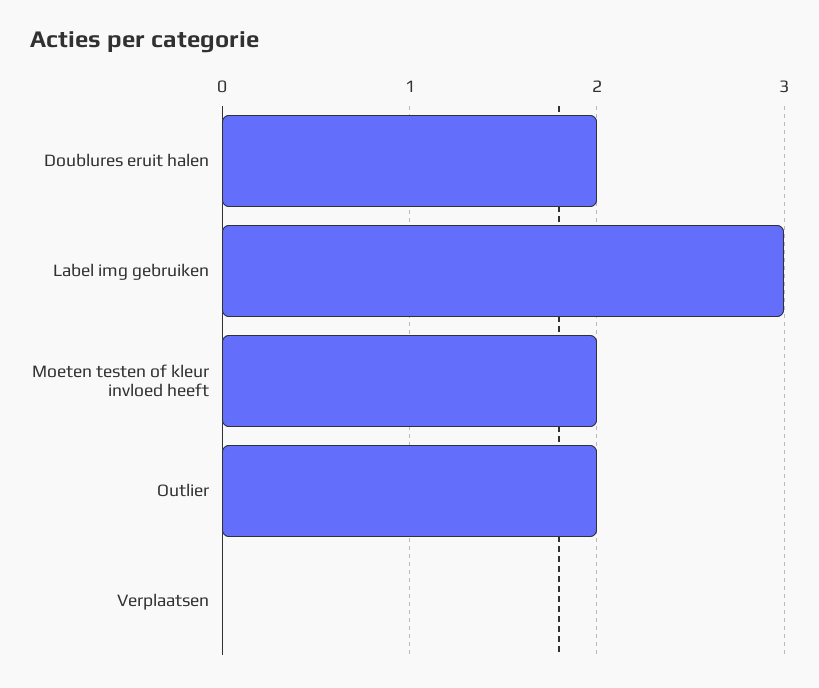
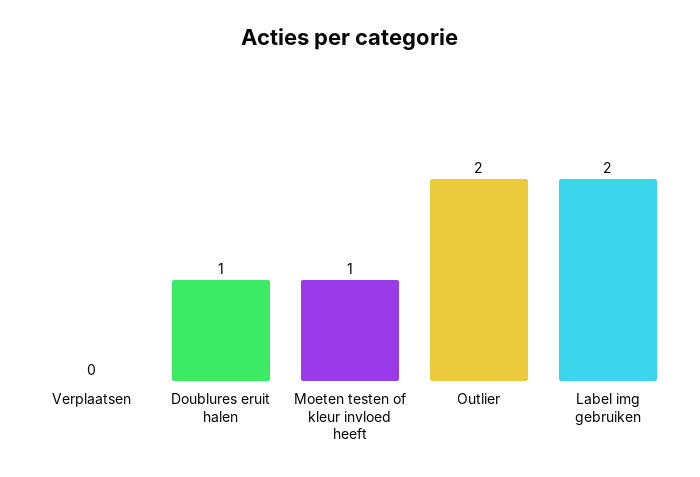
  {
-   "Doublures eruit halen": 2,
+   "Doublures eruit halen": 1,
-   "Label img gebruiken": 3,
+   "Label img gebruiken": 2,
-   "Moeten testen of kleur invloed heeft": 2,
+   "Moeten testen of kleur invloed heeft": 1,
    "Outlier": 2,
    "Verplaatsen": 0
  }

